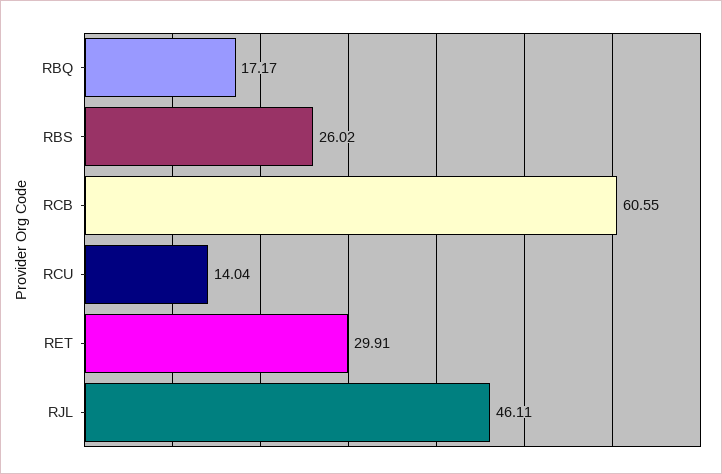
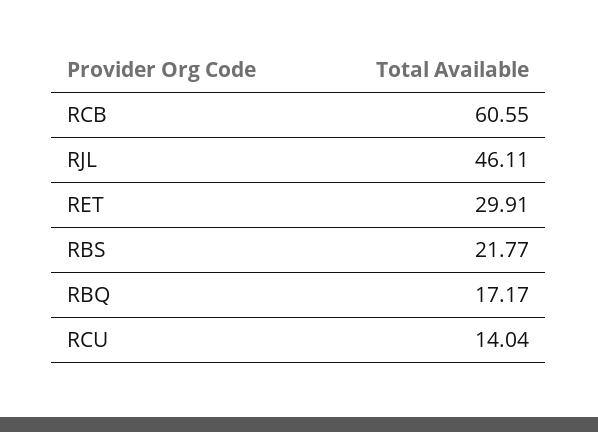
  {
    "RBQ": 17.17,
-   "RBS": 26.02,
+   "RBS": 21.77,
    "RCB": 60.55,
    "RCU": 14.04,
    "RET": 29.91,
    "RJL": 46.11
  }

